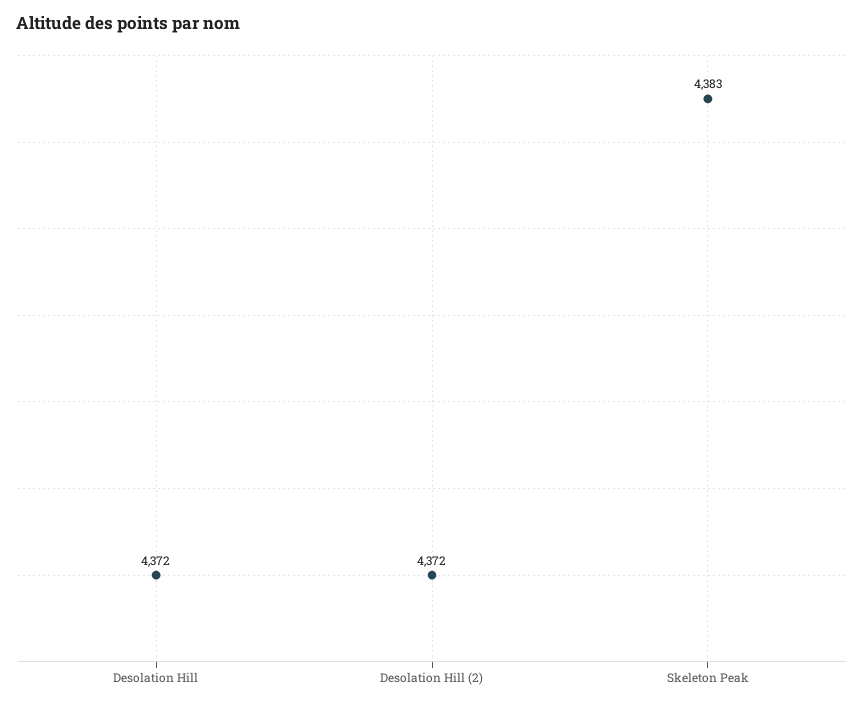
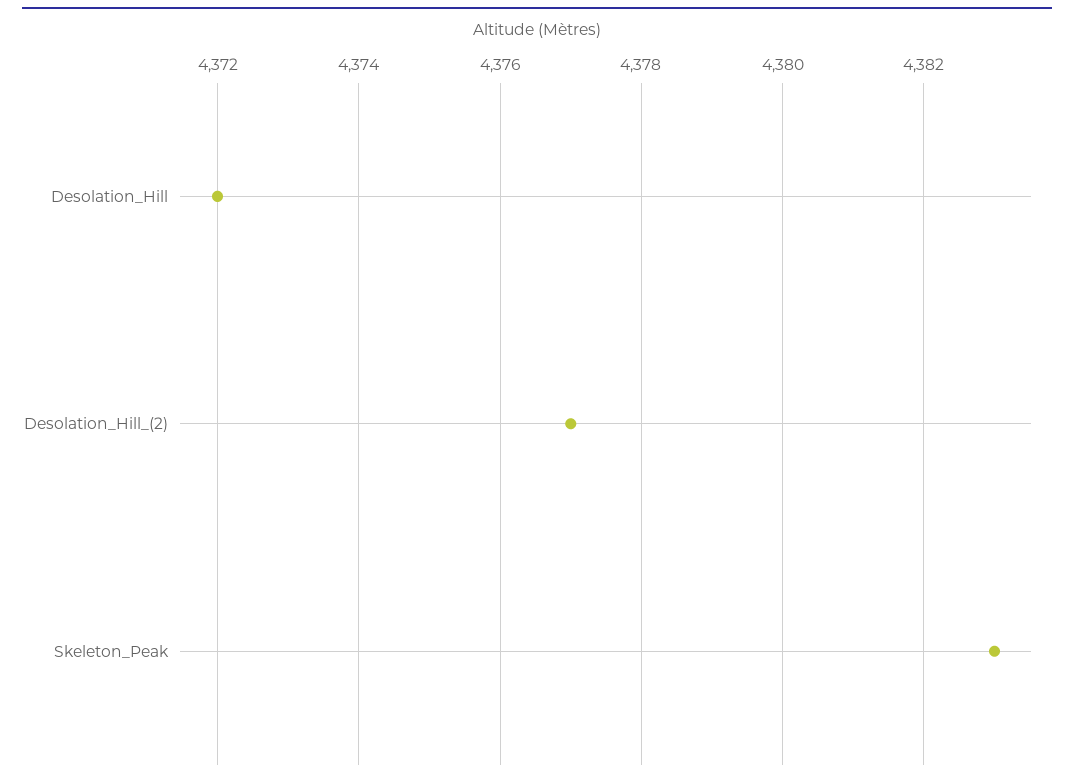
  {
    "Desolation Hill": 4372,
-   "Desolation Hill (2)": 4372,
+   "Desolation Hill (2)": 4377,
    "Skeleton Peak": 4383
  }

